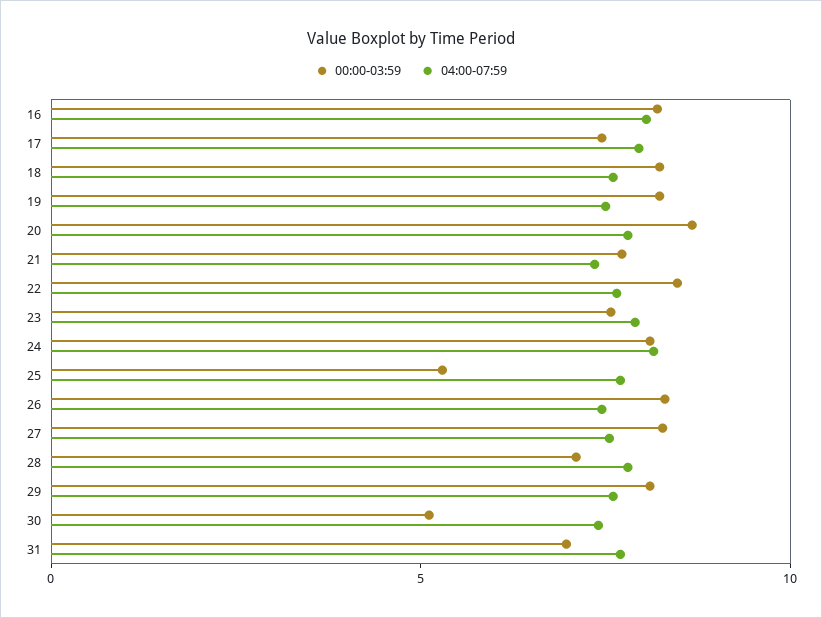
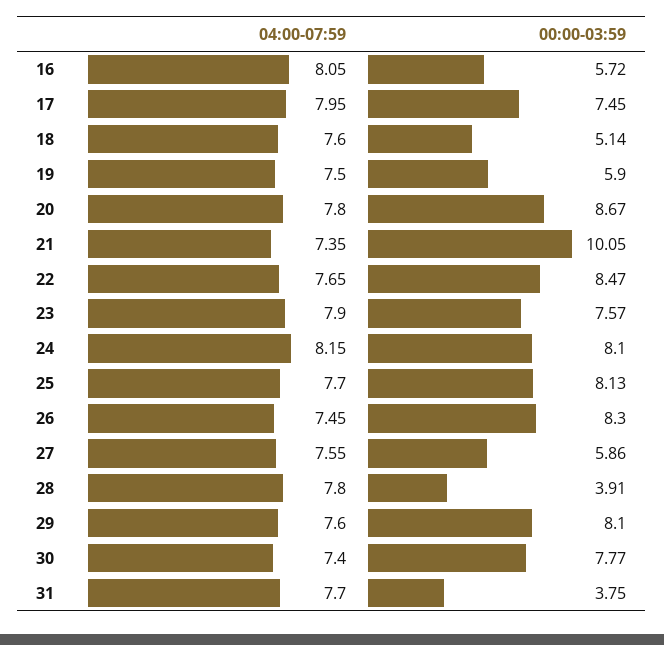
  {
    "00:00-03:59": {
-     "16": 8,
+     "16": 5.72,
      "17": 7.45,
-     "18": 8,
+     "18": 5.14,
-     "19": 8,
+     "19": 5.9,
      "20": 8.67,
-     "21": 8,
+     "21": 10.05,
      "22": 8.47,
      "23": 7.57,
      "24": 8.1,
-     "25": 5,
+     "25": 8.13,
      "26": 8.3,
-     "27": 8,
+     "27": 5.86,
-     "28": 7,
+     "28": 3.91,
      "29": 8.1,
-     "30": 5,
+     "30": 7.77,
-     "31": 7
+     "31": 3.75
    },
    "04:00-07:59": {
      "16": 8.05,
      "17": 7.95,
      "18": 7.6,
      "19": 7.5,
      "20": 7.8,
      "21": 7.35,
      "22": 7.65,
      "23": 7.9,
      "24": 8.15,
      "25": 7.7,
      "26": 7.45,
      "27": 7.55,
      "28": 7.8,
      "29": 7.6,
      "30": 7.4,
      "31": 7.7
    }
  }

